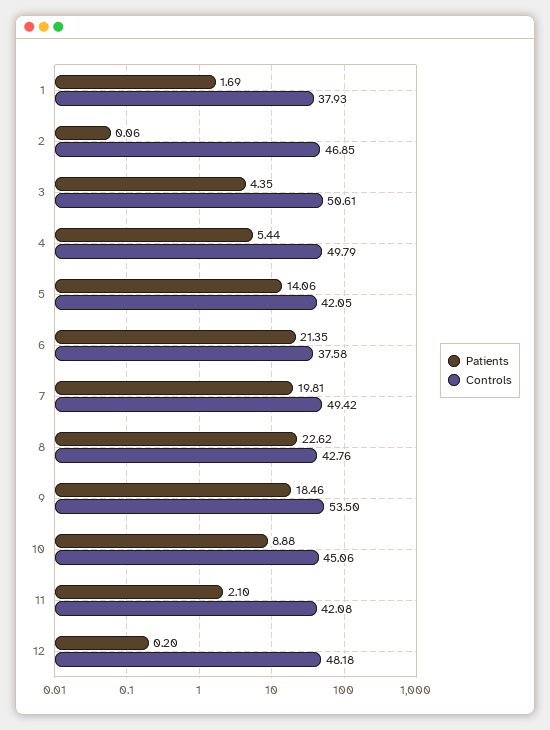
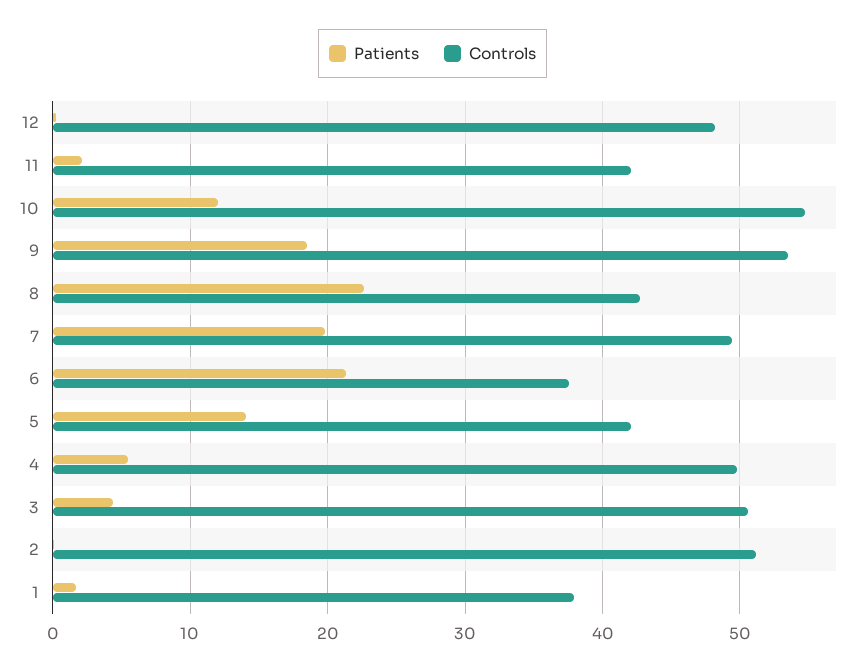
  {
    "Patients": {
      "1": 1.69,
      "2": 0.06,
      "3": 4.35,
      "4": 5.44,
      "5": 14.06,
      "6": 21.35,
      "7": 19.81,
      "8": 22.62,
      "9": 18.46,
-     "10": 8.88,
+     "10": 12,
      "11": 2.1,
      "12": 0.2
    },
    "Controls": {
      "1": 37.93,
-     "2": 46.85,
+     "2": 51,
      "3": 50.61,
      "4": 49.79,
      "5": 42.05,
      "6": 37.58,
      "7": 49.42,
      "8": 42.76,
      "9": 53.5,
-     "10": 45.06,
+     "10": 55,
      "11": 42.08,
      "12": 48.18
    }
  }

